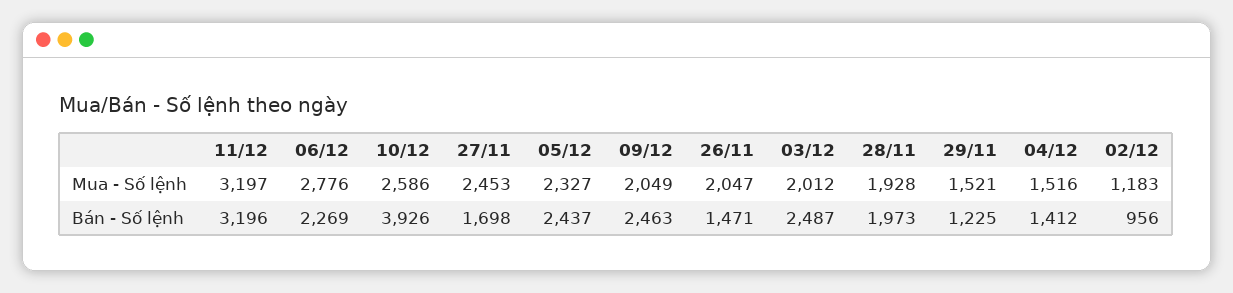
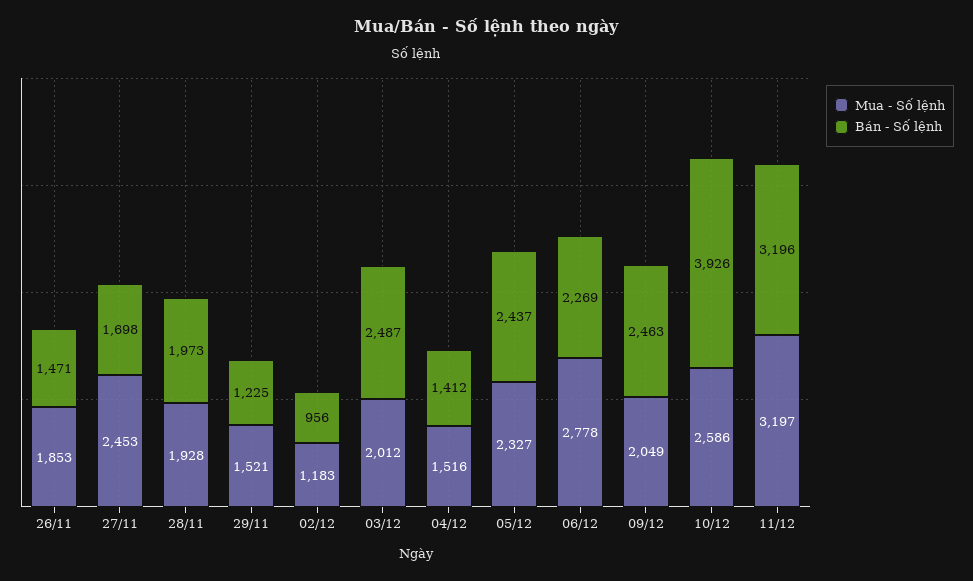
  {
    "Mua - Số lệnh": {
      "11/12": 3197,
-     "06/12": 2776,
+     "06/12": 2778,
      "10/12": 2586,
      "27/11": 2453,
      "05/12": 2327,
      "09/12": 2049,
-     "26/11": 2047,
+     "26/11": 1853,
      "03/12": 2012,
      "28/11": 1928,
      "29/11": 1521,
      "04/12": 1516,
      "02/12": 1183
    },
    "Bán - Số lệnh": {
      "11/12": 3196,
      "06/12": 2269,
      "10/12": 3926,
      "27/11": 1698,
      "05/12": 2437,
      "09/12": 2463,
      "26/11": 1471,
      "03/12": 2487,
      "28/11": 1973,
      "29/11": 1225,
      "04/12": 1412,
      "02/12": 956
    }
  }

